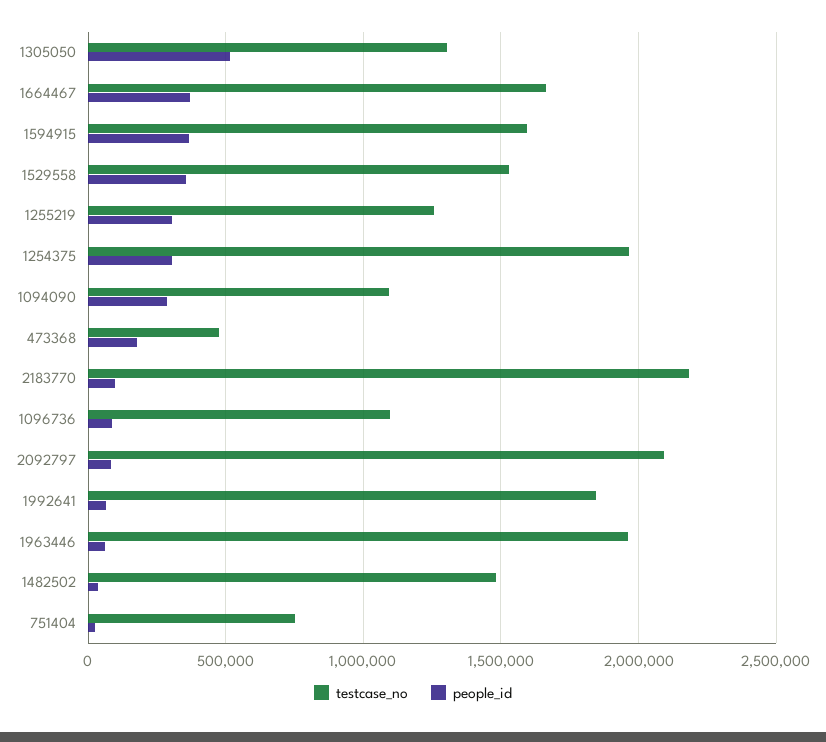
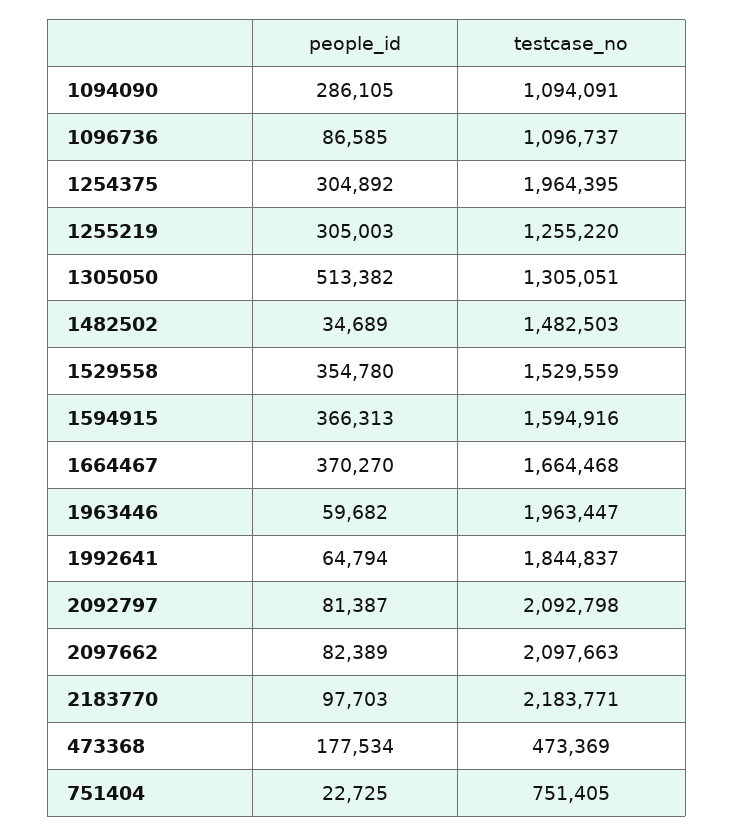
  {
    "testcase_no": {
      "1305050": 1305051,
      "1664467": 1664468,
      "1594915": 1594916,
      "1529558": 1529559,
      "1255219": 1255220,
      "1254375": 1964395,
      "1094090": 1094091,
      "473368": 473369,
      "2183770": 2183771,
      "1096736": 1096737,
      "2092797": 2092798,
      "1992641": 1844837,
      "1963446": 1963447,
      "1482502": 1482503,
-     "751404": 751405
+     "751404": 751405,
+     "2097662": 2097663
    },
    "people_id": {
      "1305050": 513382,
      "1664467": 370270,
      "1594915": 366313,
      "1529558": 354780,
      "1255219": 305003,
      "1254375": 304892,
      "1094090": 286105,
      "473368": 177534,
      "2183770": 97703,
      "1096736": 86585,
      "2092797": 81387,
      "1992641": 64794,
      "1963446": 59682,
      "1482502": 34689,
-     "751404": 22725
+     "751404": 22725,
+     "2097662": 82389
    }
  }

